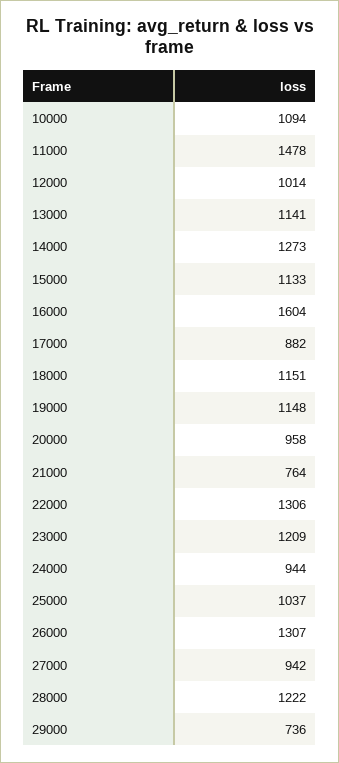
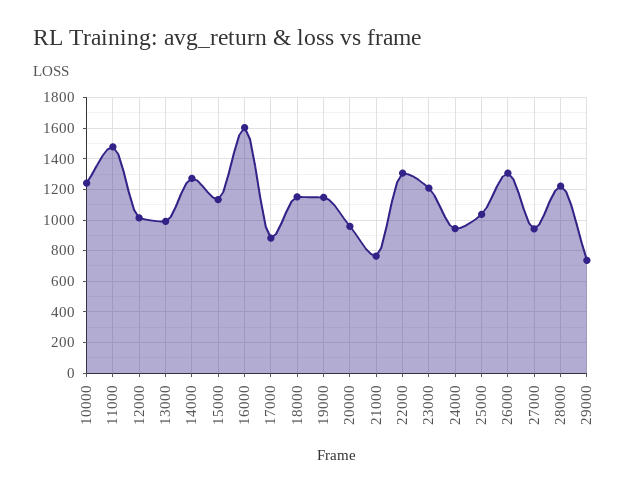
  {
-   "10000": 1094,
+   "10000": 1250,
    "11000": 1478,
    "12000": 1014,
-   "13000": 1141,
+   "13000": 1000,
    "14000": 1273,
    "15000": 1133,
    "16000": 1604,
    "17000": 882,
    "18000": 1151,
    "19000": 1148,
    "20000": 958,
    "21000": 764,
    "22000": 1306,
    "23000": 1209,
    "24000": 944,
    "25000": 1037,
    "26000": 1307,
    "27000": 942,
    "28000": 1222,
    "29000": 736
  }

